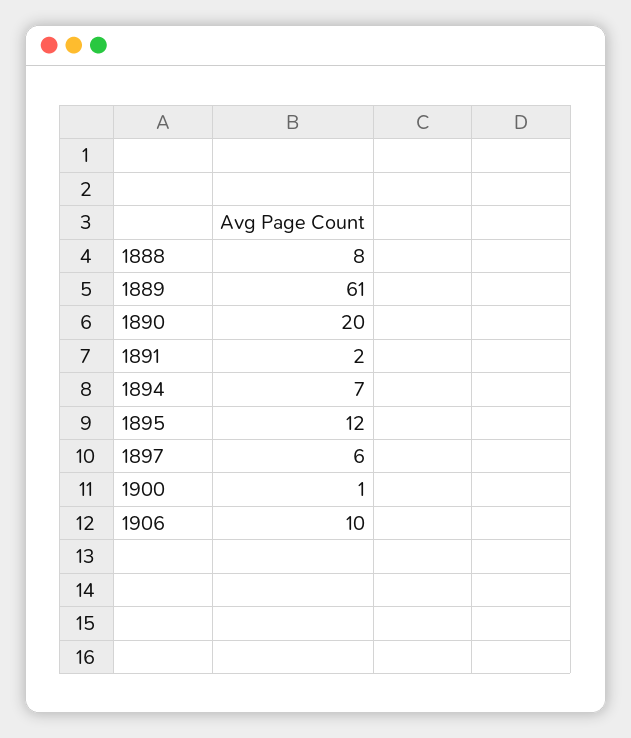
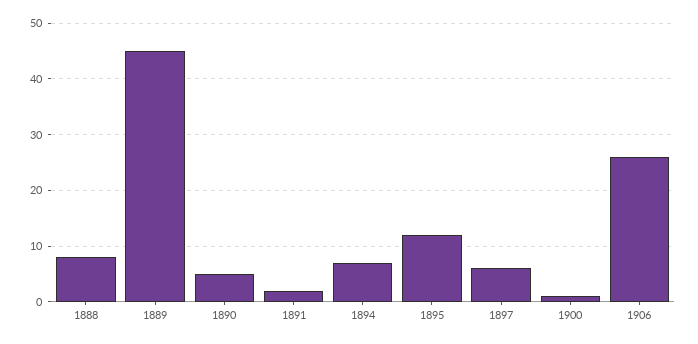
  {
    "1888": 8,
-   "1889": 61,
+   "1889": 45,
-   "1890": 20,
+   "1890": 5,
    "1891": 2,
    "1894": 7,
    "1895": 12,
    "1897": 6,
    "1900": 1,
-   "1906": 10
+   "1906": 25
  }

